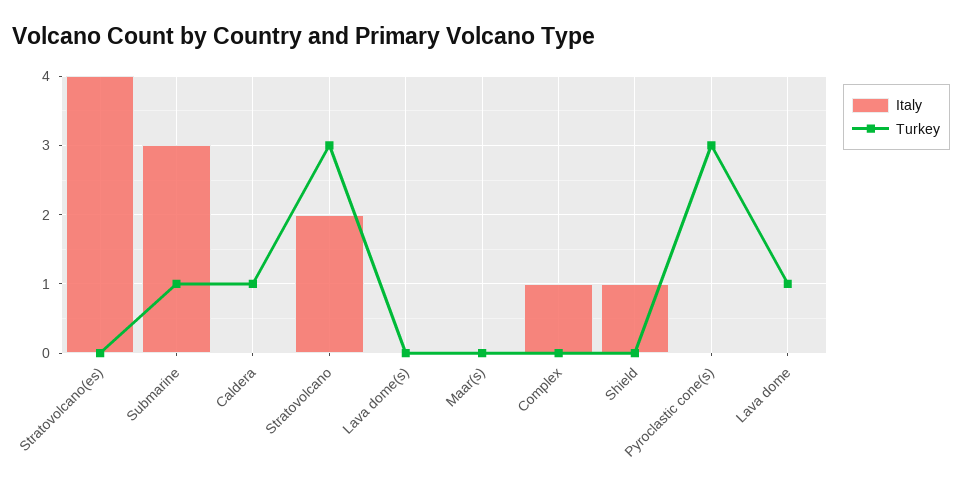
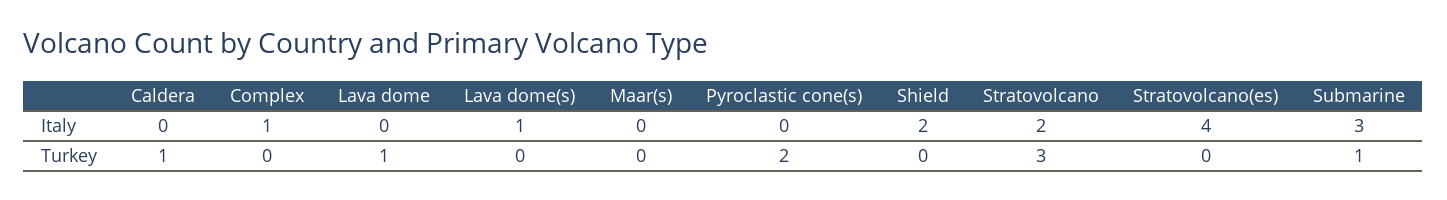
  {
    "Italy": {
      "Stratovolcano(es)": 4,
      "Submarine": 3,
      "Caldera": 0,
      "Stratovolcano": 2,
-     "Lava dome(s)": 0,
+     "Lava dome(s)": 1,
      "Maar(s)": 0,
      "Complex": 1,
-     "Shield": 1,
+     "Shield": 2,
      "Pyroclastic cone(s)": 0,
      "Lava dome": 0
    },
    "Turkey": {
      "Stratovolcano(es)": 0,
      "Submarine": 1,
      "Caldera": 1,
      "Stratovolcano": 3,
      "Lava dome(s)": 0,
      "Maar(s)": 0,
      "Complex": 0,
      "Shield": 0,
-     "Pyroclastic cone(s)": 3,
+     "Pyroclastic cone(s)": 2,
      "Lava dome": 1
    }
  }

